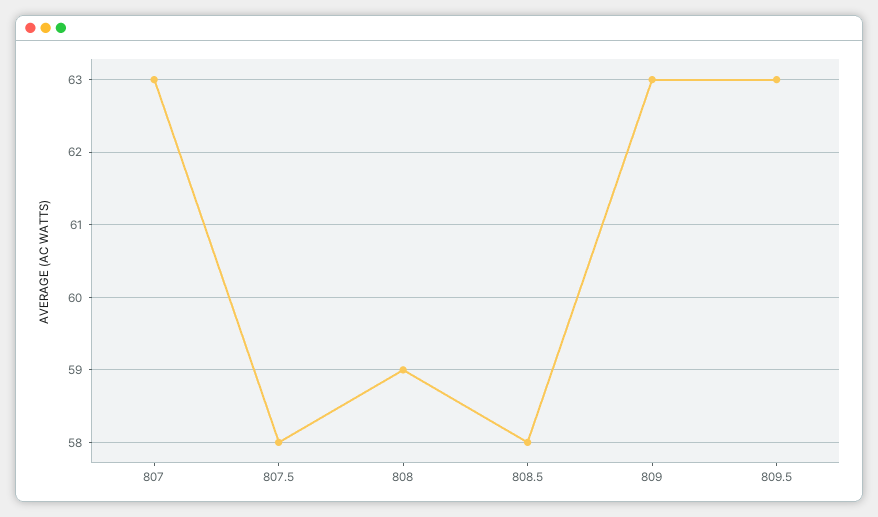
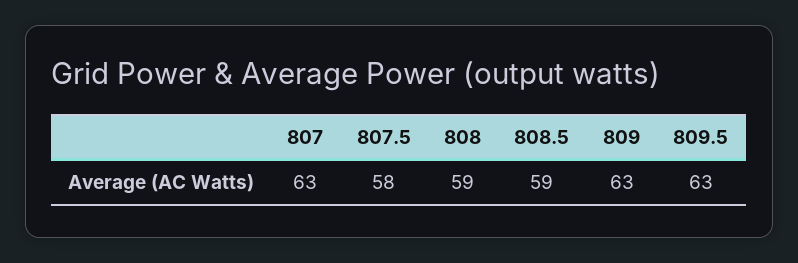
  {
    "807": 63,
    "807.5": 58,
    "808": 59,
-   "808.5": 58,
+   "808.5": 59,
    "809": 63,
    "809.5": 63
  }

